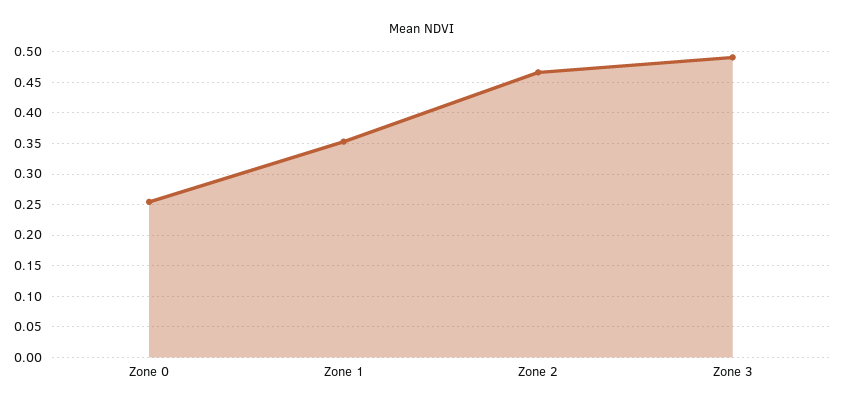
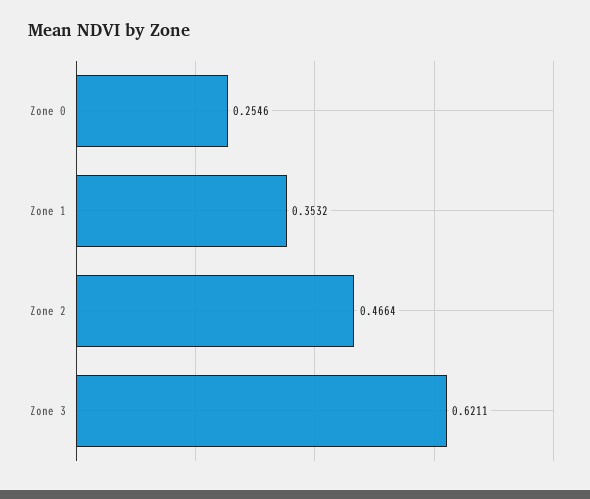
  {
    "Zone 0": 0.2546,
    "Zone 1": 0.3532,
    "Zone 2": 0.4664,
-   "Zone 3": 0.49
+   "Zone 3": 0.6211
  }

